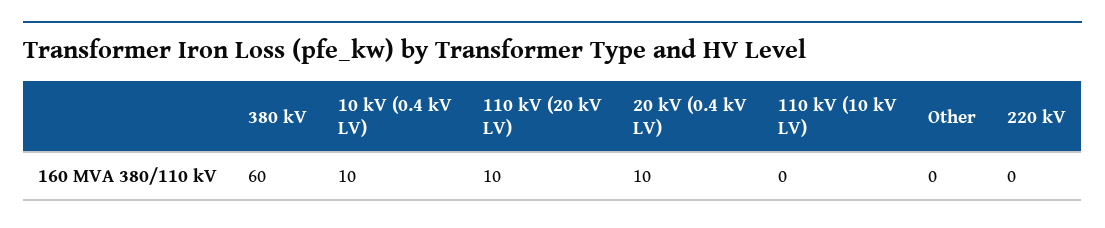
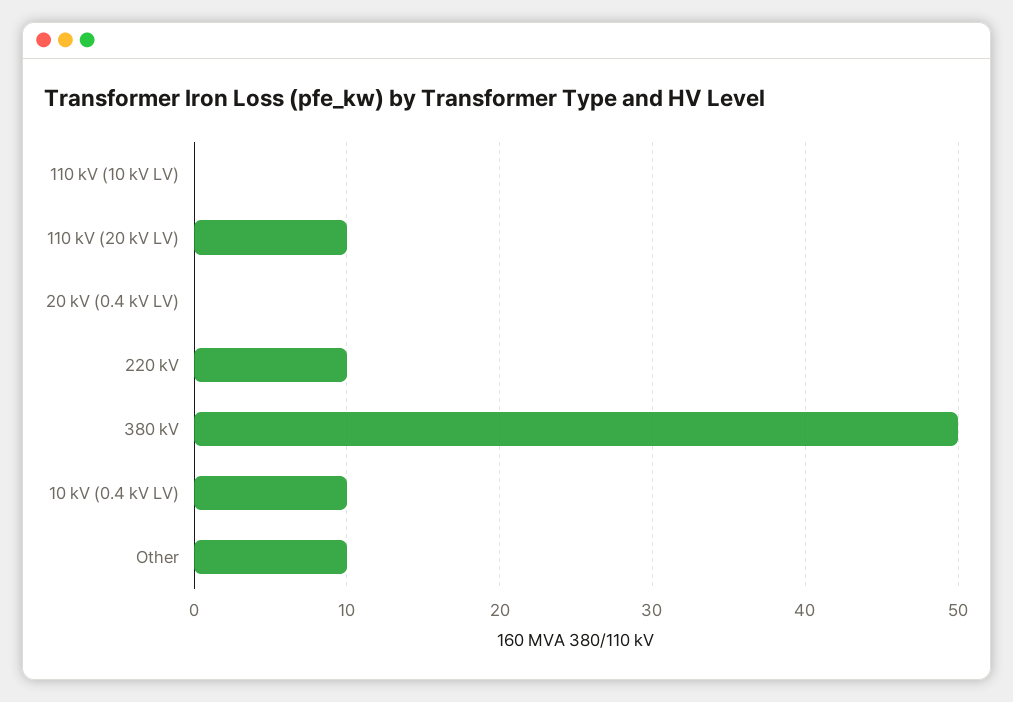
  {
-   "380 kV": 60,
+   "380 kV": 50,
    "10 kV (0.4 kV LV)": 10,
    "110 kV (20 kV LV)": 10,
-   "20 kV (0.4 kV LV)": 10,
+   "20 kV (0.4 kV LV)": 0,
    "110 kV (10 kV LV)": 0,
-   "Other": 0,
+   "Other": 10,
-   "220 kV": 0
+   "220 kV": 10
  }

